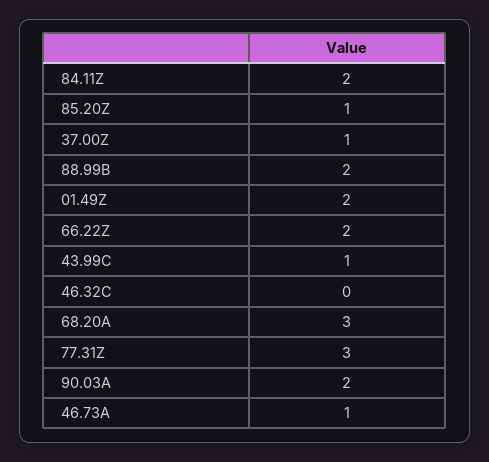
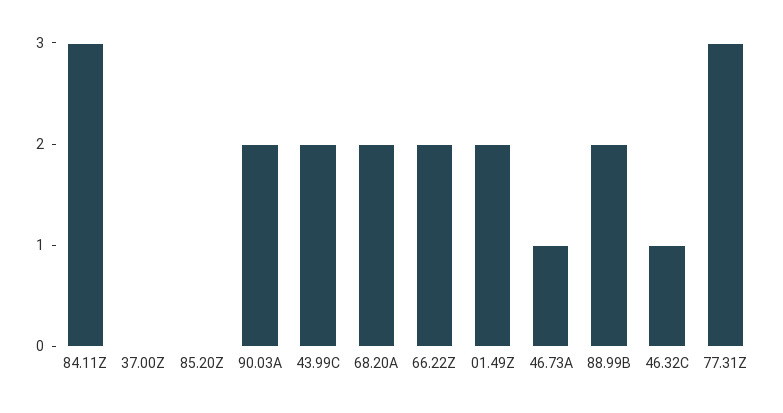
  {
-   "84.11Z": 2,
+   "84.11Z": 3,
-   "85.20Z": 1,
+   "85.20Z": 0,
-   "37.00Z": 1,
+   "37.00Z": 0,
    "88.99B": 2,
    "01.49Z": 2,
    "66.22Z": 2,
-   "43.99C": 1,
+   "43.99C": 2,
-   "46.32C": 0,
+   "46.32C": 1,
-   "68.20A": 3,
+   "68.20A": 2,
    "77.31Z": 3,
    "90.03A": 2,
    "46.73A": 1
  }

